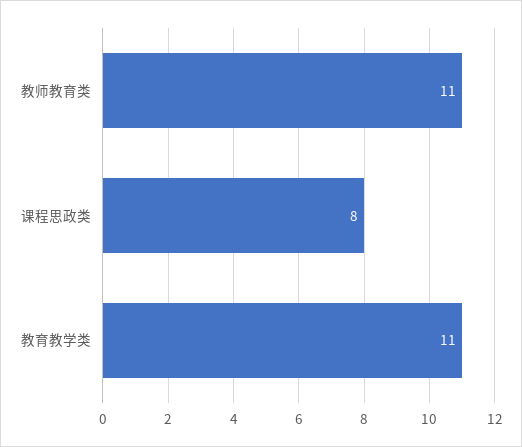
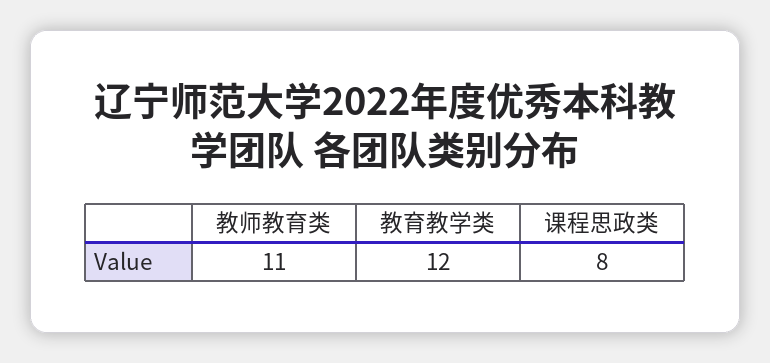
  {
    "教师教育类": 11,
    "课程思政类": 8,
-   "教育教学类": 11
+   "教育教学类": 12
  }

